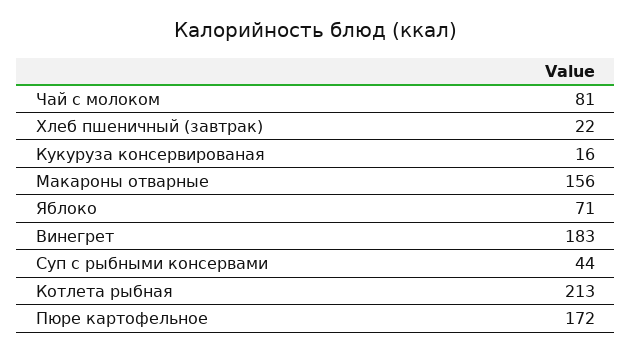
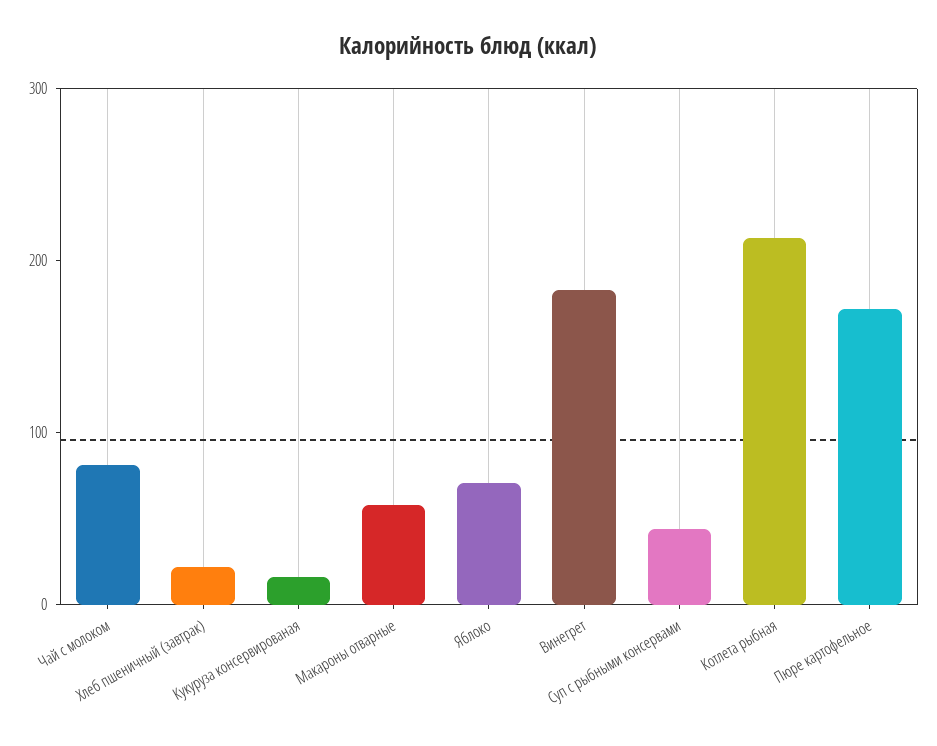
  {
    "Чай с молоком": 81,
    "Хлеб пшеничный (завтрак)": 22,
    "Кукуруза консервированая": 16,
-   "Макароны отварные": 156,
+   "Макароны отварные": 60,
    "Яблоко": 71,
    "Винегрет": 183,
    "Суп с рыбными консервами": 44,
    "Котлета рыбная": 213,
    "Пюре картофельное": 172
  }

